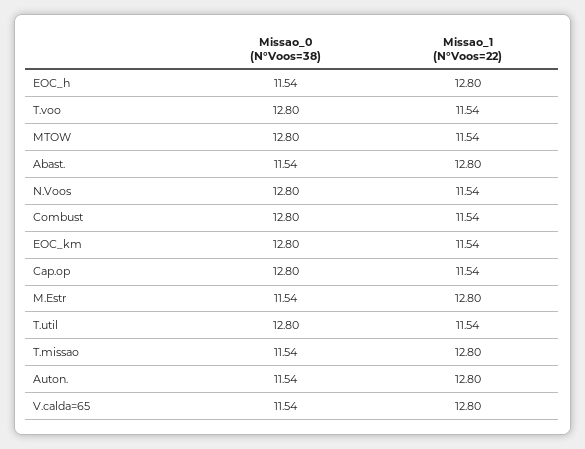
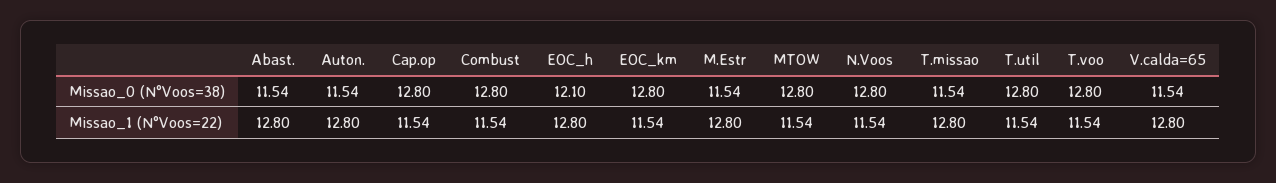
  {
    "Missao_0 (N°Voos=38)": {
-     "EOC_h": 11.54,
+     "EOC_h": 12.1,
      "T.voo": 12.8,
      "MTOW": 12.8,
      "Abast.": 11.54,
      "N.Voos": 12.8,
      "Combust": 12.8,
      "EOC_km": 12.8,
      "Cap.op": 12.8,
      "M.Estr": 11.54,
      "T.util": 12.8,
      "T.missao": 11.54,
      "Auton.": 11.54,
      "V.calda=65": 11.54
    },
    "Missao_1 (N°Voos=22)": {
      "EOC_h": 12.8,
      "T.voo": 11.54,
      "MTOW": 11.54,
      "Abast.": 12.8,
      "N.Voos": 11.54,
      "Combust": 11.54,
      "EOC_km": 11.54,
      "Cap.op": 11.54,
      "M.Estr": 12.8,
      "T.util": 11.54,
      "T.missao": 12.8,
      "Auton.": 12.8,
      "V.calda=65": 12.8
    }
  }

